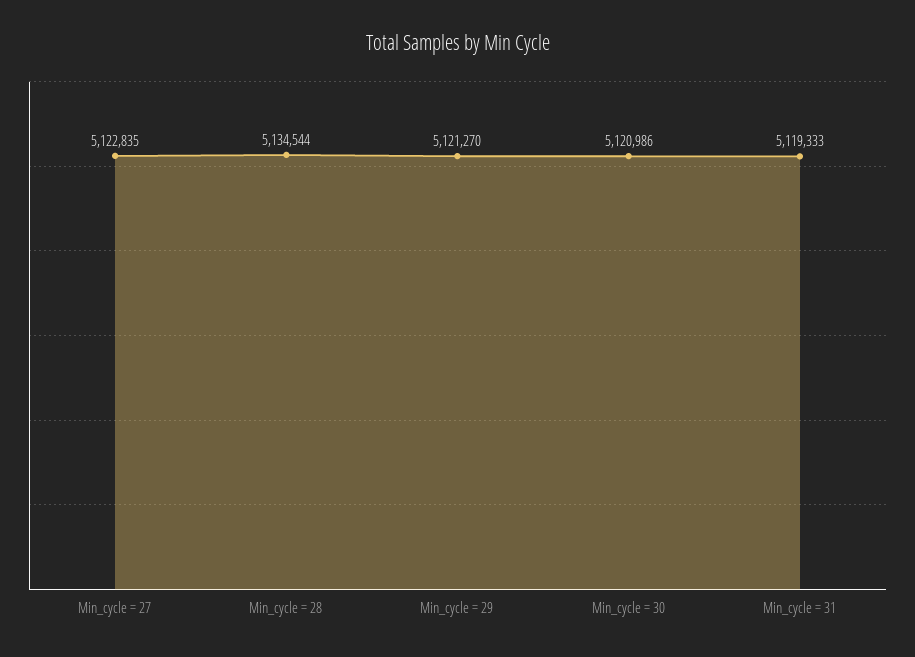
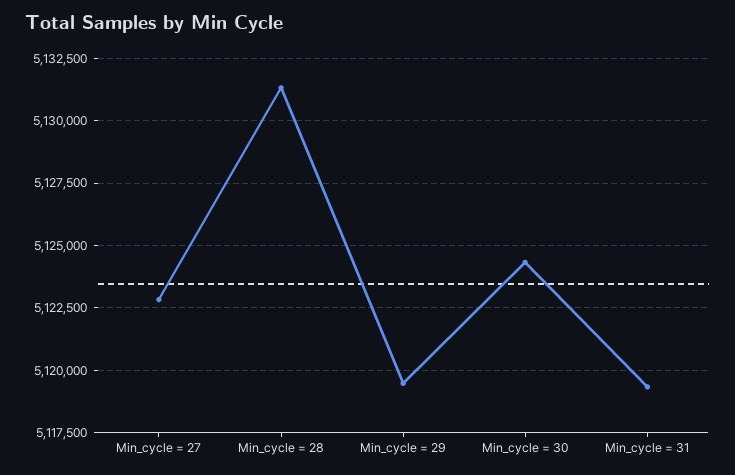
  {
    "Min_cycle = 27": 5122835,
-   "Min_cycle = 28": 5134544,
+   "Min_cycle = 28": 5131250,
-   "Min_cycle = 29": 5121270,
+   "Min_cycle = 29": 5119500,
-   "Min_cycle = 30": 5120986,
+   "Min_cycle = 30": 5124250,
    "Min_cycle = 31": 5119333
  }

